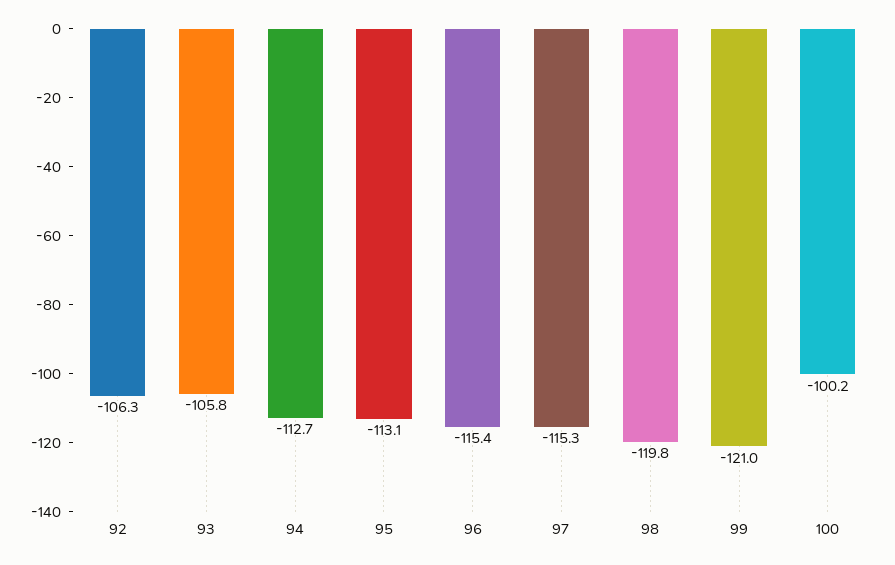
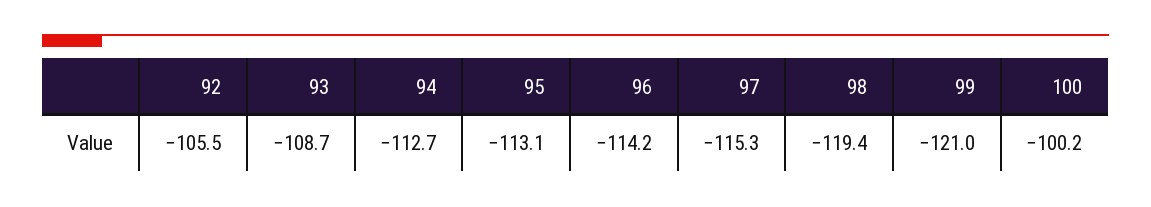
  {
-   "92": -106.3,
+   "92": -105.5,
-   "93": -105.8,
+   "93": -108.7,
    "94": -112.7,
    "95": -113.1,
-   "96": -115.4,
+   "96": -114.2,
    "97": -115.3,
-   "98": -119.8,
+   "98": -119.4,
    "99": -121,
    "100": -100.2
  }

